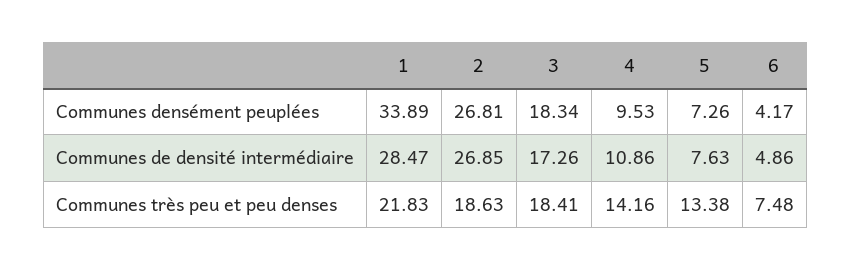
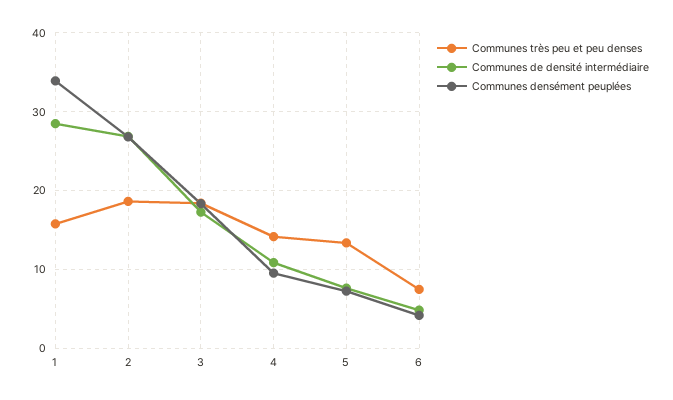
  {
    "Communes densément peuplées": {
      "1": 33.89,
      "2": 26.81,
      "3": 18.34,
      "4": 9.53,
      "5": 7.26,
      "6": 4.17
    },
    "Communes de densité intermédiaire": {
      "1": 28.47,
      "2": 26.85,
      "3": 17.26,
      "4": 10.86,
      "5": 7.63,
      "6": 4.86
    },
    "Communes très peu et peu denses": {
-     "1": 21.83,
+     "1": 16,
      "2": 18.63,
      "3": 18.41,
      "4": 14.16,
      "5": 13.38,
      "6": 7.48
    }
  }

